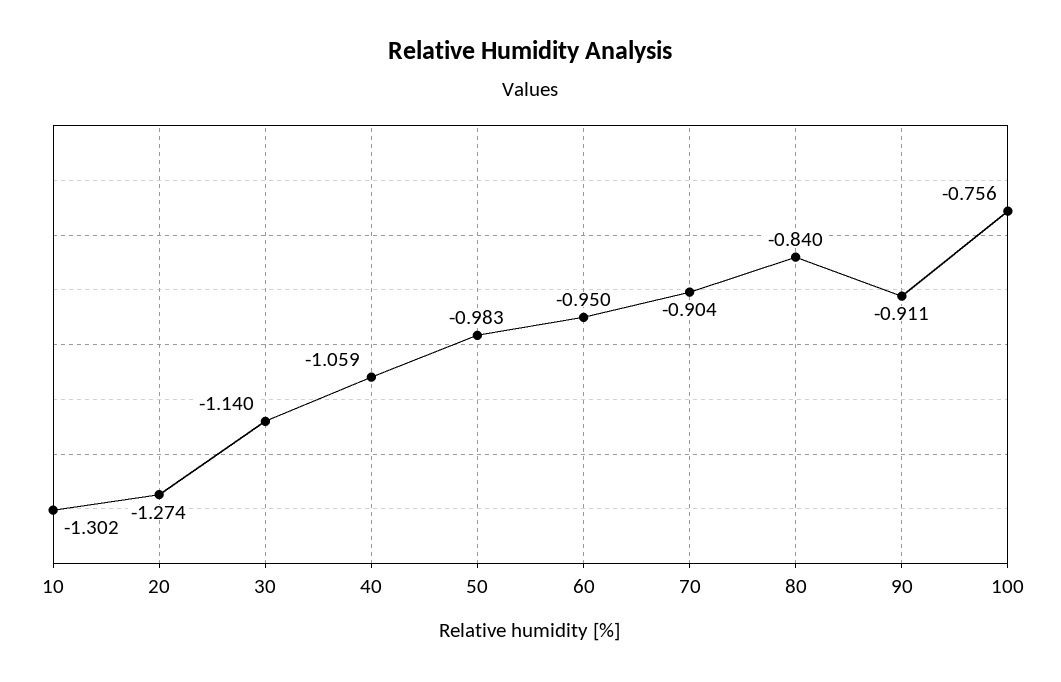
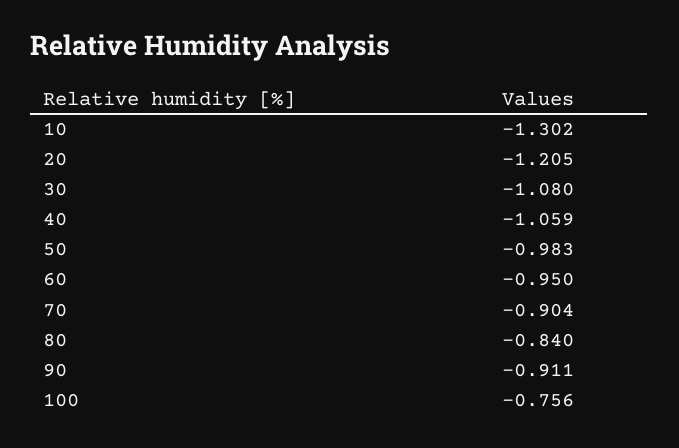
  {
    "10": -1.302,
-   "20": -1.274,
+   "20": -1.205,
-   "30": -1.14,
+   "30": -1.08,
    "40": -1.059,
    "50": -0.983,
    "60": -0.95,
    "70": -0.904,
    "80": -0.84,
    "90": -0.911,
    "100": -0.756
  }

